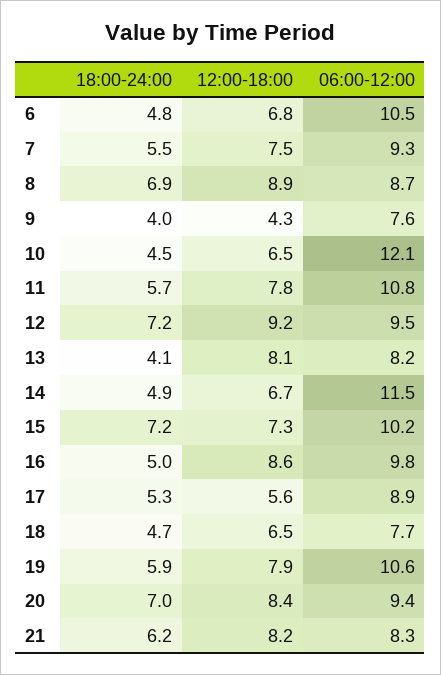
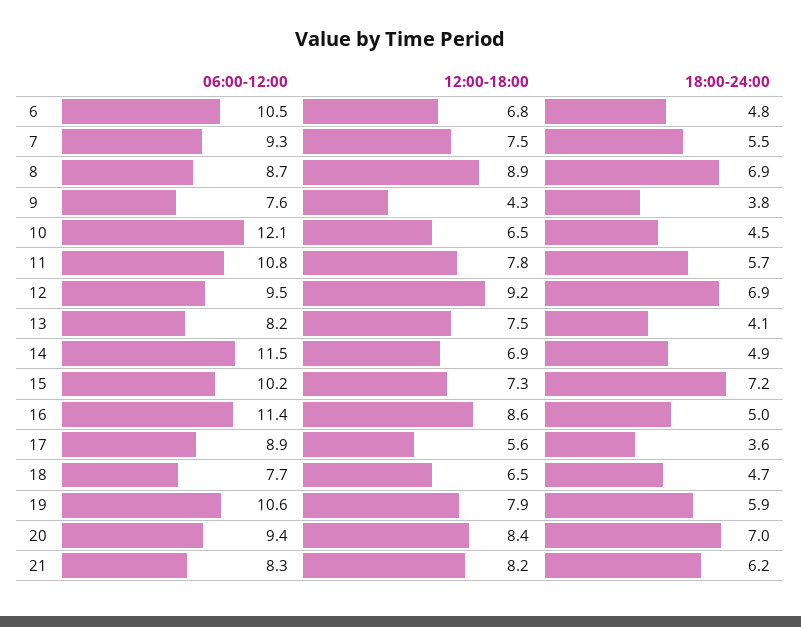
  {
    "18:00-24:00": {
      "6": 4.8,
      "7": 5.5,
      "8": 6.9,
-     "9": 4,
+     "9": 3.8,
      "10": 4.5,
      "11": 5.7,
-     "12": 7.2,
+     "12": 6.9,
      "13": 4.1,
      "14": 4.9,
      "15": 7.2,
      "16": 5,
-     "17": 5.3,
+     "17": 3.6,
      "18": 4.7,
      "19": 5.9,
      "20": 7,
      "21": 6.2
    },
    "12:00-18:00": {
      "6": 6.8,
      "7": 7.5,
      "8": 8.9,
      "9": 4.3,
      "10": 6.5,
      "11": 7.8,
      "12": 9.2,
-     "13": 8.1,
+     "13": 7.5,
-     "14": 6.7,
+     "14": 6.9,
      "15": 7.3,
      "16": 8.6,
      "17": 5.6,
      "18": 6.5,
      "19": 7.9,
      "20": 8.4,
      "21": 8.2
    },
    "06:00-12:00": {
      "6": 10.5,
      "7": 9.3,
      "8": 8.7,
      "9": 7.6,
      "10": 12.1,
      "11": 10.8,
      "12": 9.5,
      "13": 8.2,
      "14": 11.5,
      "15": 10.2,
-     "16": 9.8,
+     "16": 11.4,
      "17": 8.9,
      "18": 7.7,
      "19": 10.6,
      "20": 9.4,
      "21": 8.3
    }
  }

